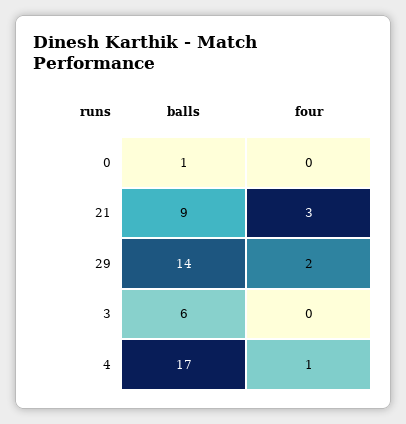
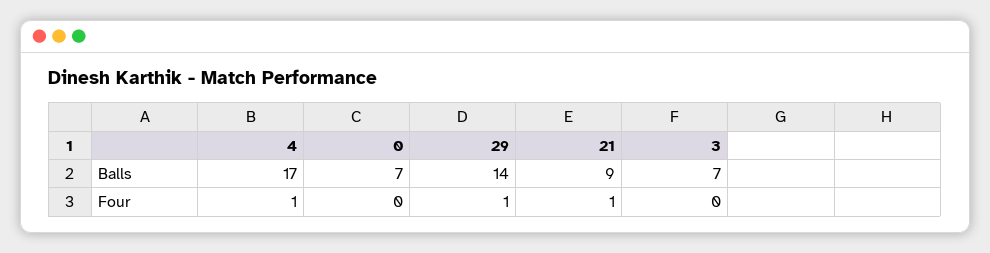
  {
    "balls": {
-     "0": 1,
+     "0": 7,
      "21": 9,
      "29": 14,
-     "3": 6,
+     "3": 7,
      "4": 17
    },
    "four": {
      "0": 0,
-     "21": 3,
+     "21": 1,
-     "29": 2,
+     "29": 1,
      "3": 0,
      "4": 1
    }
  }

